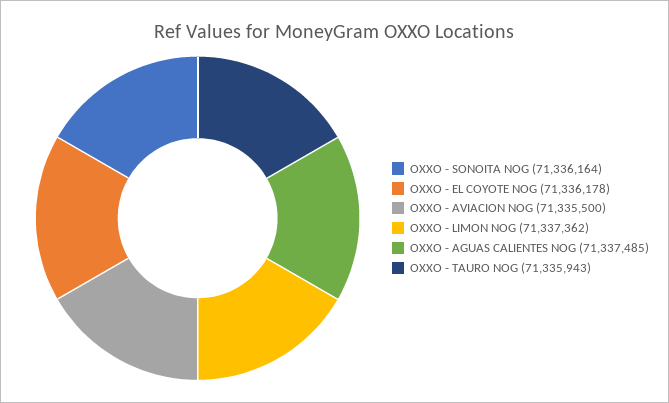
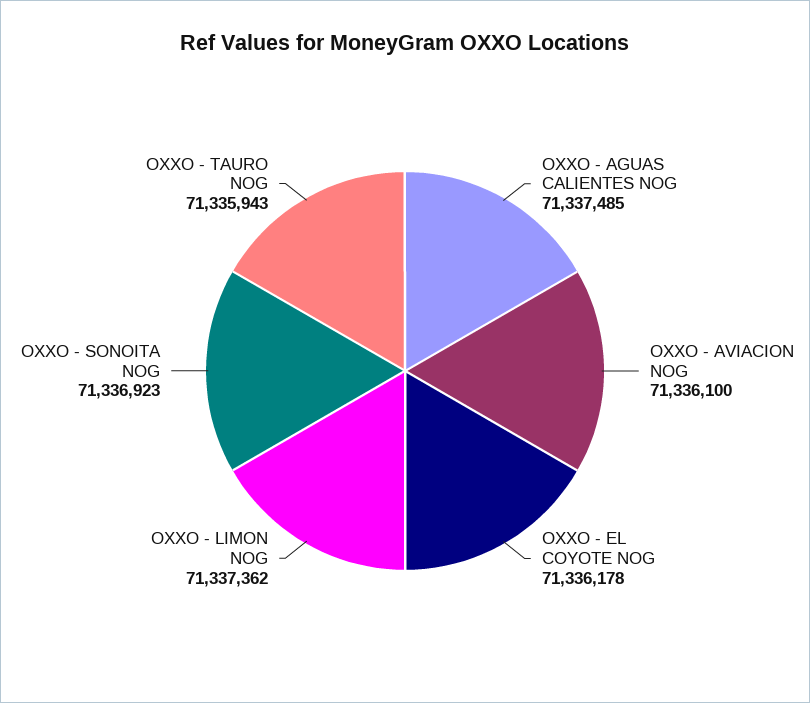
  {
-   "OXXO - SONOITA NOG": 71336164,
+   "OXXO - SONOITA NOG": 71336923,
    "OXXO - EL COYOTE NOG": 71336178,
-   "OXXO - AVIACION NOG": 71335500,
+   "OXXO - AVIACION NOG": 71336100,
    "OXXO - LIMON NOG": 71337362,
    "OXXO - AGUAS CALIENTES NOG": 71337485,
    "OXXO - TAURO NOG": 71335943
  }

